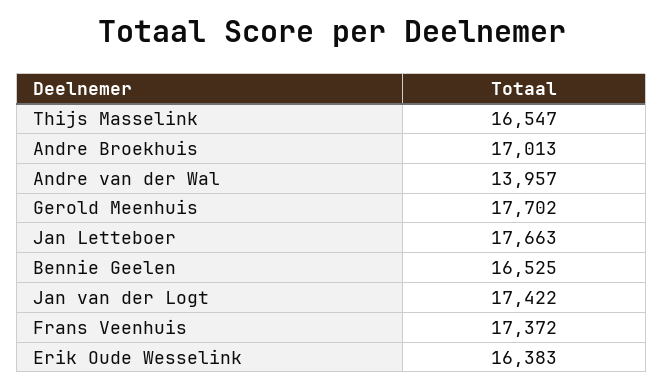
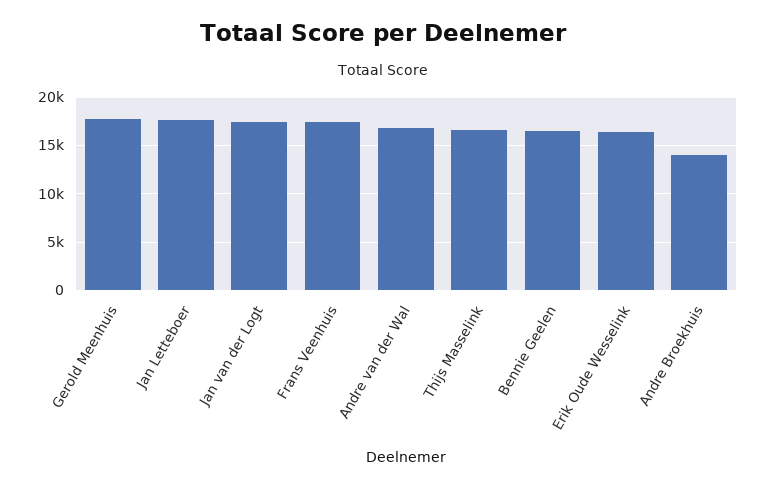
  {
    "Thijs Masselink": 16547,
-   "Andre Broekhuis": 17013,
+   "Andre Broekhuis": 14000,
-   "Andre van der Wal": 13957,
+   "Andre van der Wal": 17000,
    "Gerold Meenhuis": 17702,
    "Jan Letteboer": 17663,
    "Bennie Geelen": 16525,
    "Jan van der Logt": 17422,
    "Frans Veenhuis": 17372,
    "Erik Oude Wesselink": 16383
  }

